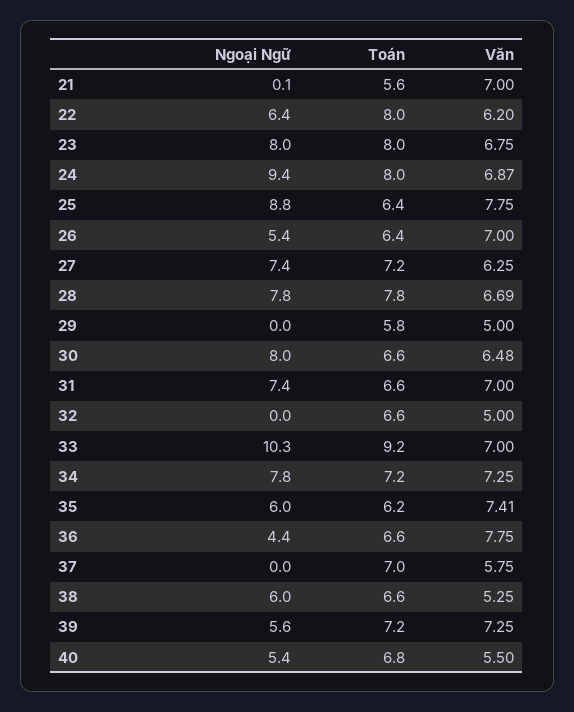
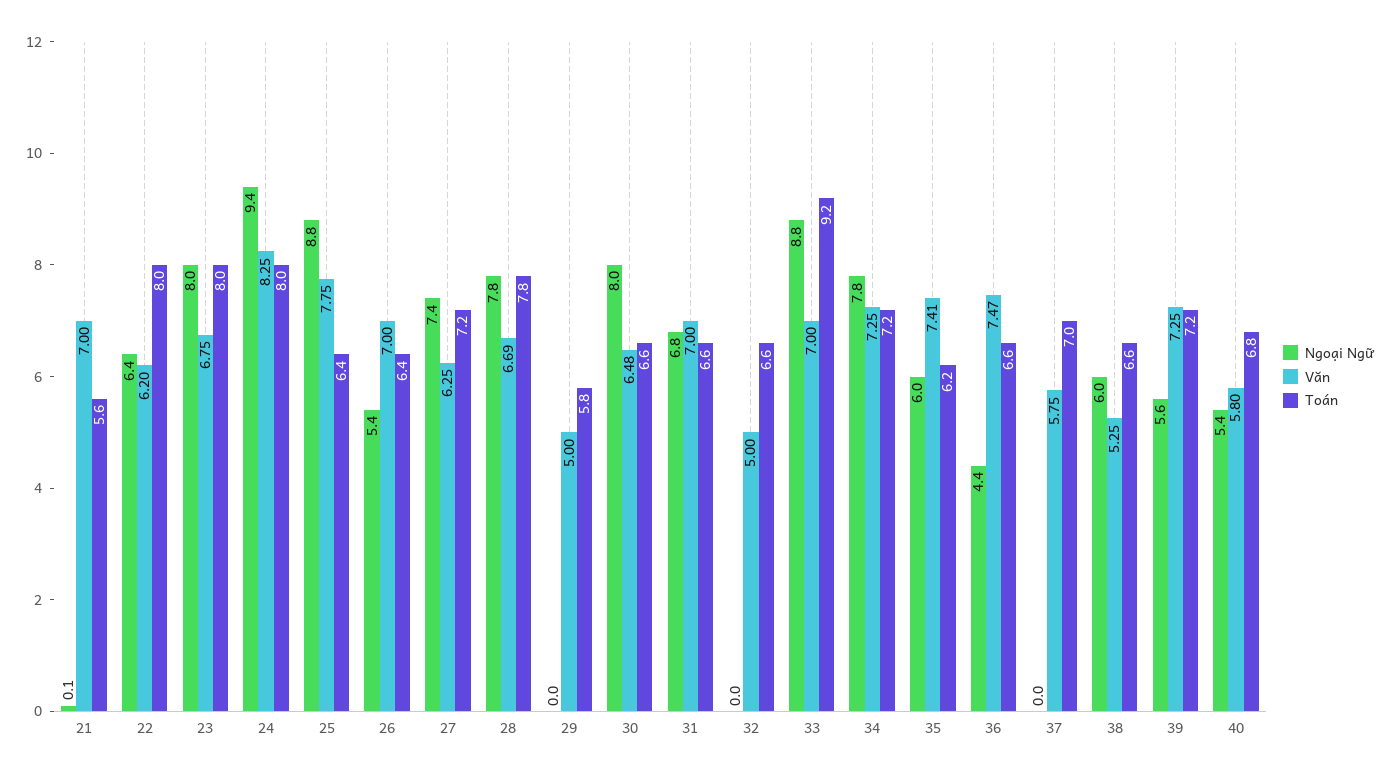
  {
    "Ngoại Ngữ": {
      "21": 0.1,
      "22": 6.4,
      "23": 8,
      "24": 9.4,
      "25": 8.8,
      "26": 5.4,
      "27": 7.4,
      "28": 7.8,
      "29": 0,
      "30": 8,
-     "31": 7.4,
+     "31": 6.8,
      "32": 0,
-     "33": 10.3,
+     "33": 8.8,
      "34": 7.8,
      "35": 6,
      "36": 4.4,
      "37": 0,
      "38": 6,
      "39": 5.6,
      "40": 5.4
    },
    "Toán": {
      "21": 5.6,
      "22": 8,
      "23": 8,
      "24": 8,
      "25": 6.4,
      "26": 6.4,
      "27": 7.2,
      "28": 7.8,
      "29": 5.8,
      "30": 6.6,
      "31": 6.6,
      "32": 6.6,
      "33": 9.2,
      "34": 7.2,
      "35": 6.2,
      "36": 6.6,
      "37": 7,
      "38": 6.6,
      "39": 7.2,
      "40": 6.8
    },
    "Văn": {
      "21": 7,
      "22": 6.2,
      "23": 6.75,
-     "24": 6.87,
+     "24": 8.25,
      "25": 7.75,
      "26": 7,
      "27": 6.25,
      "28": 6.69,
      "29": 5,
      "30": 6.48,
      "31": 7,
      "32": 5,
      "33": 7,
      "34": 7.25,
      "35": 7.41,
-     "36": 7.75,
+     "36": 7.47,
      "37": 5.75,
      "38": 5.25,
      "39": 7.25,
-     "40": 5.5
+     "40": 5.8
    }
  }

